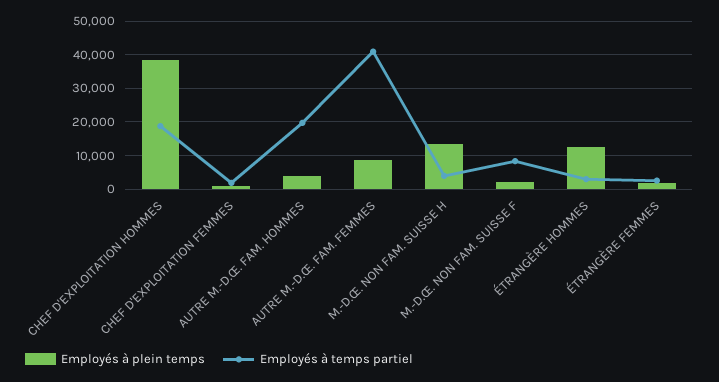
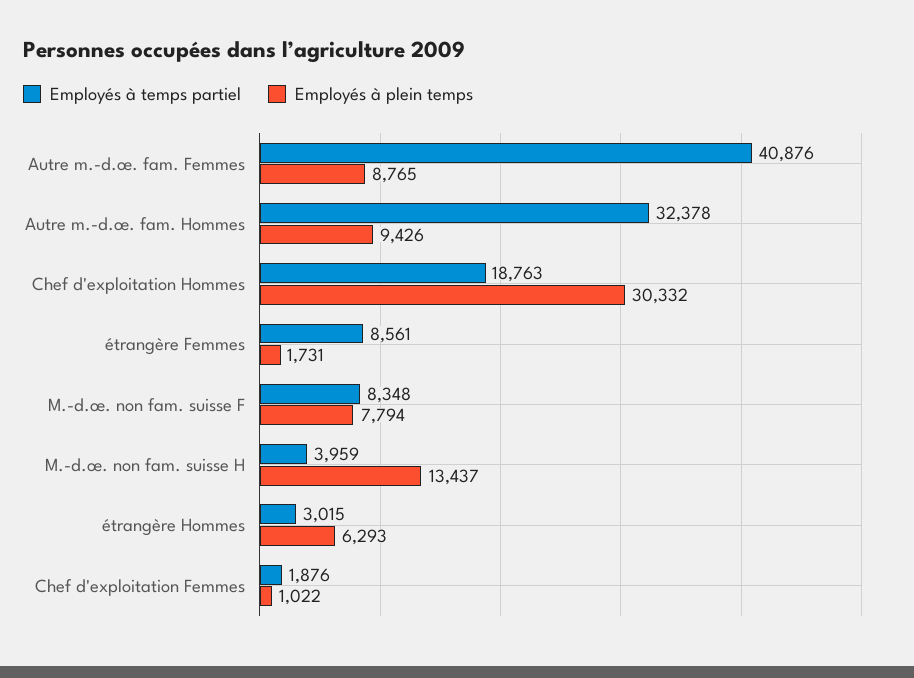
  {
    "Employés à plein temps": {
-     "CHEF D'EXPLOITATION HOMMES": 38000,
+     "CHEF D'EXPLOITATION HOMMES": 30332,
      "CHEF D'EXPLOITATION FEMMES": 1022,
-     "AUTRE M.-D.Œ. FAM. HOMMES": 4000,
+     "AUTRE M.-D.Œ. FAM. HOMMES": 9426,
      "AUTRE M.-D.Œ. FAM. FEMMES": 8765,
      "M.-D.Œ. NON FAM. SUISSE H": 13437,
-     "M.-D.Œ. NON FAM. SUISSE F": 2000,
+     "M.-D.Œ. NON FAM. SUISSE F": 7794,
-     "ÉTRANGÈRE HOMMES": 12000,
+     "ÉTRANGÈRE HOMMES": 6293,
      "ÉTRANGÈRE FEMMES": 1731
    },
    "Employés à temps partiel": {
      "CHEF D'EXPLOITATION HOMMES": 18763,
      "CHEF D'EXPLOITATION FEMMES": 1876,
-     "AUTRE M.-D.Œ. FAM. HOMMES": 20000,
+     "AUTRE M.-D.Œ. FAM. HOMMES": 32378,
      "AUTRE M.-D.Œ. FAM. FEMMES": 40876,
      "M.-D.Œ. NON FAM. SUISSE H": 3959,
      "M.-D.Œ. NON FAM. SUISSE F": 8348,
      "ÉTRANGÈRE HOMMES": 3015,
-     "ÉTRANGÈRE FEMMES": 2000
+     "ÉTRANGÈRE FEMMES": 8561
    }
  }

